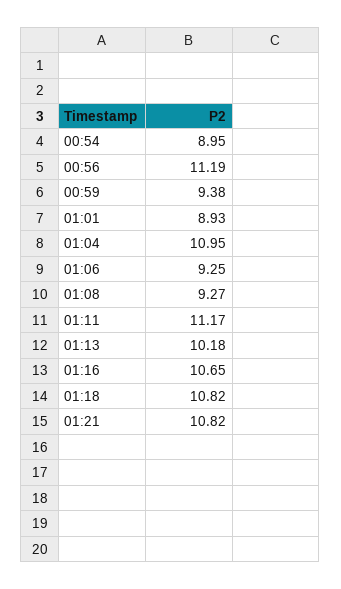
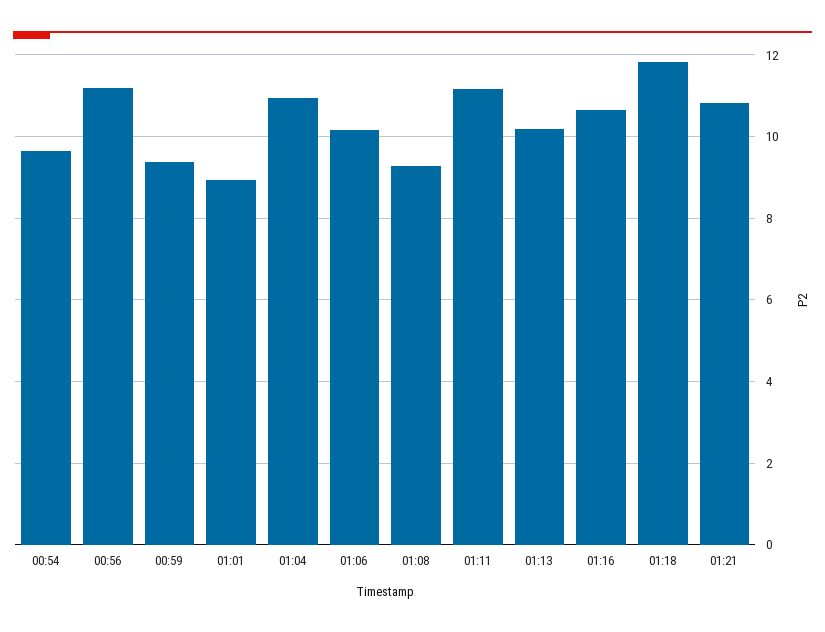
  {
-   "00:54": 8.95,
+   "00:54": 9.6,
    "00:56": 11.19,
    "00:59": 9.38,
    "01:01": 8.93,
    "01:04": 10.95,
-   "01:06": 9.25,
+   "01:06": 10.2,
    "01:08": 9.27,
    "01:11": 11.17,
    "01:13": 10.18,
    "01:16": 10.65,
-   "01:18": 10.82,
+   "01:18": 11.8,
    "01:21": 10.82
  }

